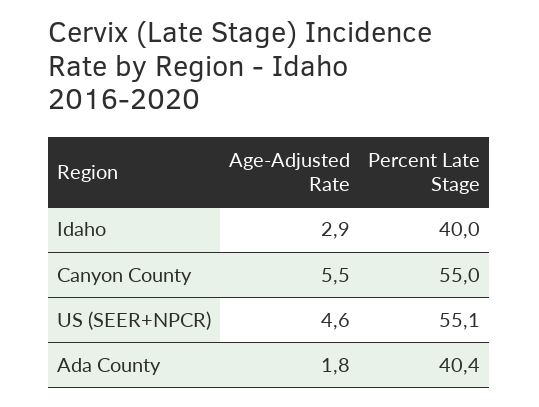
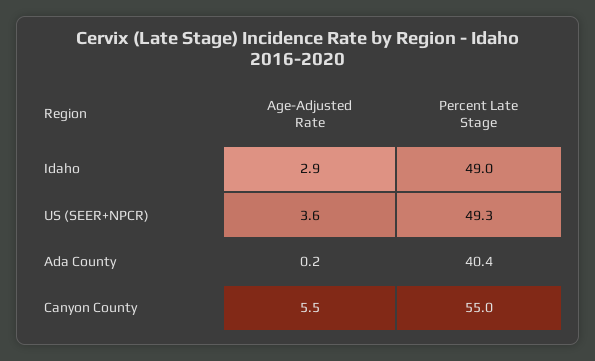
  {
    "Age-Adjusted Rate": {
      "Idaho": 2.9,
      "Canyon County": 5.5,
-     "US (SEER+NPCR)": 4.6,
+     "US (SEER+NPCR)": 3.6,
-     "Ada County": 1.8
+     "Ada County": 0.2
    },
    "Percent Late Stage": {
-     "Idaho": 40,
+     "Idaho": 49,
      "Canyon County": 55,
-     "US (SEER+NPCR)": 55.1,
+     "US (SEER+NPCR)": 49.3,
      "Ada County": 40.4
    }
  }

